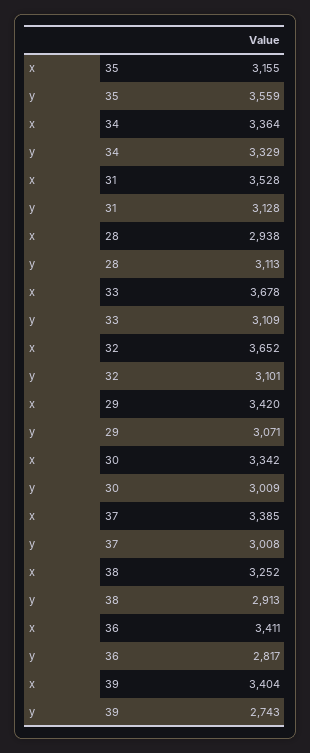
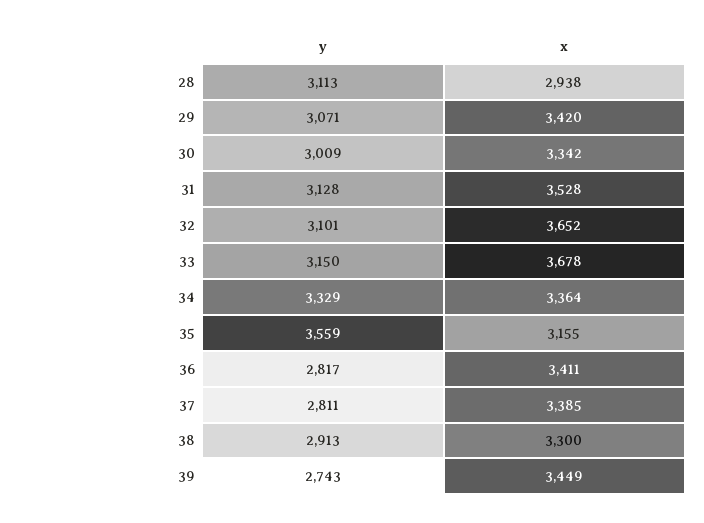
  {
    "x": {
      "35": 3155,
      "34": 3364,
      "31": 3528,
      "28": 2938,
      "33": 3678,
      "32": 3652,
      "29": 3420,
      "30": 3342,
      "37": 3385,
-     "38": 3252,
+     "38": 3300,
      "36": 3411,
-     "39": 3404
+     "39": 3449
    },
    "y": {
      "35": 3559,
      "34": 3329,
      "31": 3128,
      "28": 3113,
-     "33": 3109,
+     "33": 3150,
      "32": 3101,
      "29": 3071,
      "30": 3009,
-     "37": 3008,
+     "37": 2811,
      "38": 2913,
      "36": 2817,
      "39": 2743
    }
  }

